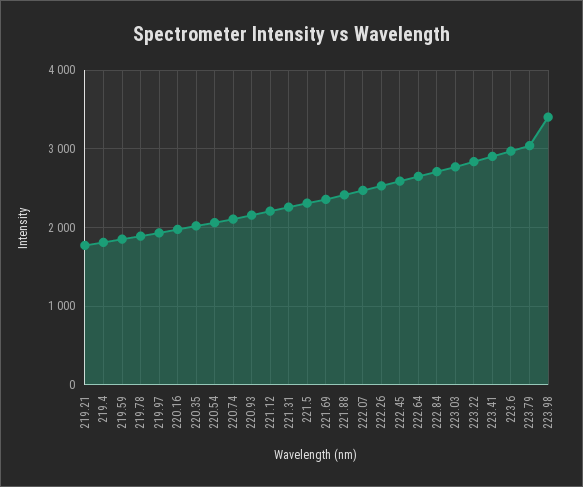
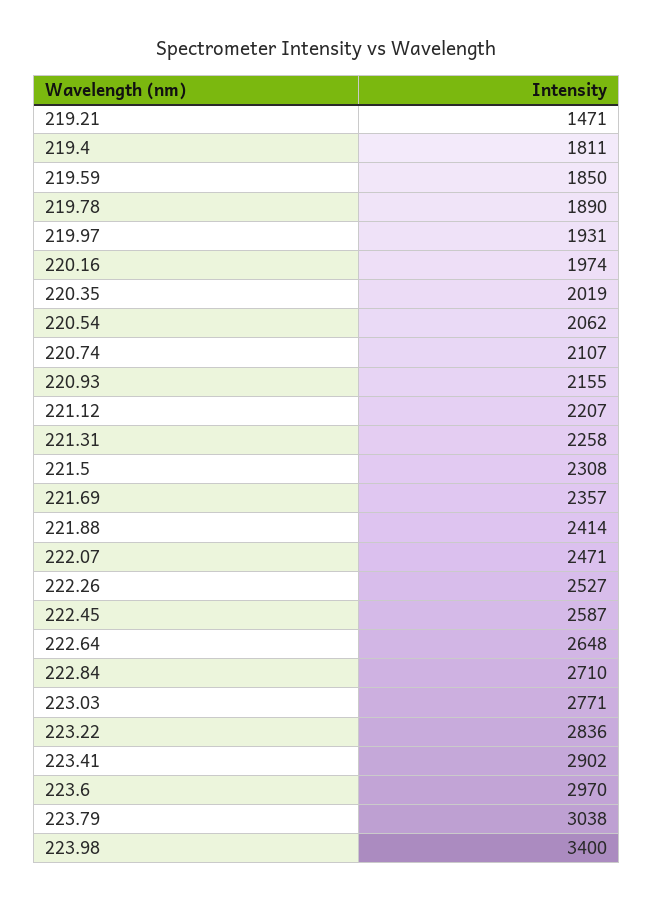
  {
-   "219.21": 1800,
+   "219.21": 1471,
    "219.4": 1811,
    "219.59": 1850,
    "219.78": 1890,
    "219.97": 1931,
    "220.16": 1974,
    "220.35": 2019,
    "220.54": 2062,
    "220.74": 2107,
    "220.93": 2155,
    "221.12": 2207,
    "221.31": 2258,
    "221.5": 2308,
    "221.69": 2357,
    "221.88": 2414,
    "222.07": 2471,
    "222.26": 2527,
    "222.45": 2587,
    "222.64": 2648,
    "222.84": 2710,
    "223.03": 2771,
    "223.22": 2836,
    "223.41": 2902,
    "223.6": 2970,
    "223.79": 3038,
    "223.98": 3400
  }

